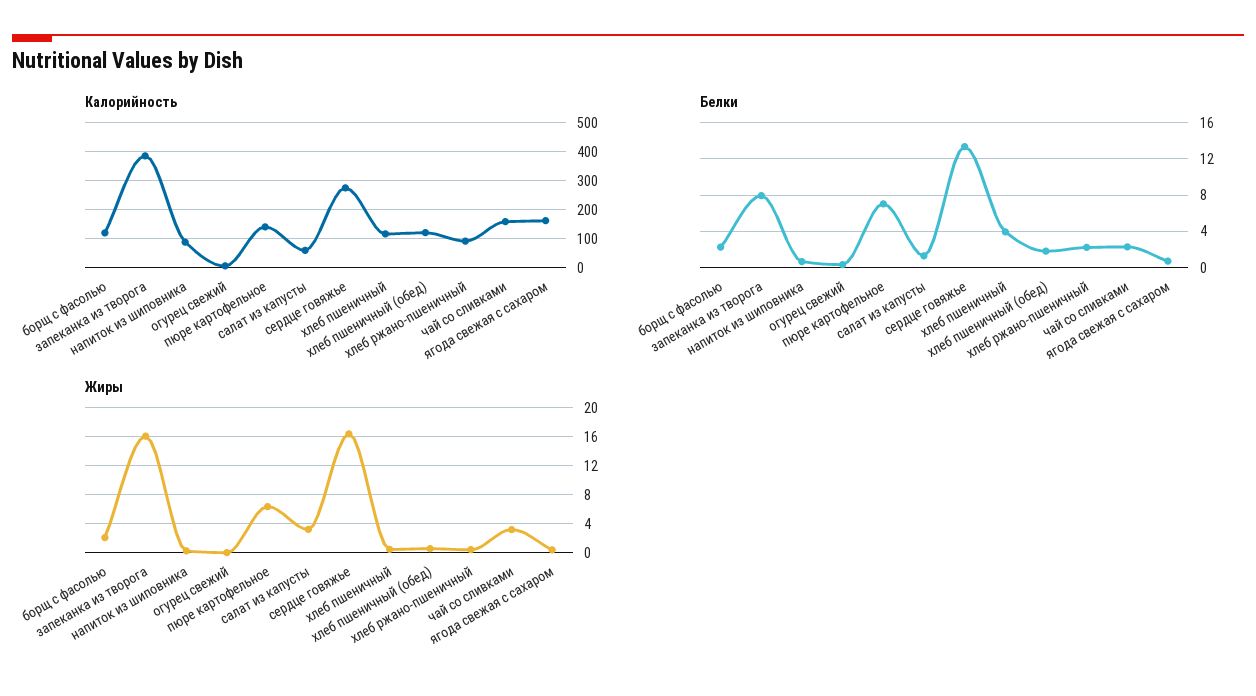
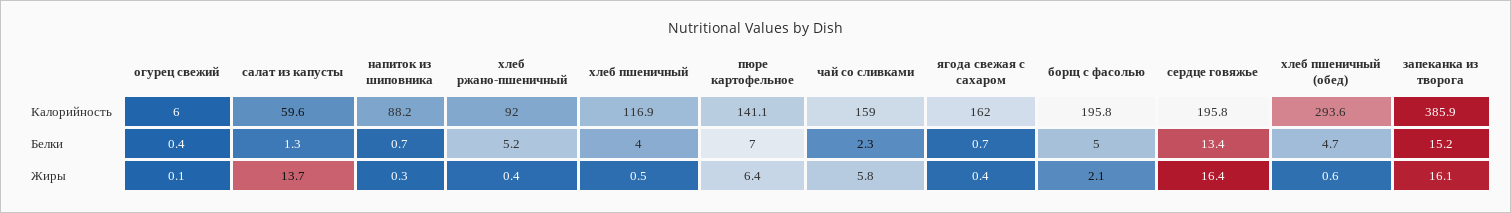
  {
    "Калорийность": {
-     "борщ с фасолью": 125,
+     "борщ с фасолью": 195.8,
      "запеканка из творога": 385.9,
      "напиток из шиповника": 88.2,
      "огурец свежий": 6,
      "пюре картофельное": 141.1,
      "салат из капусты": 59.6,
-     "сердце говяжье": 275,
+     "сердце говяжье": 195.8,
      "хлеб пшеничный": 116.9,
-     "хлеб пшеничный (обед)": 125,
+     "хлеб пшеничный (обед)": 293.6,
      "хлеб ржано-пшеничный": 92,
      "чай со сливками": 159,
      "ягода свежая с сахаром": 162
    },
    "Белки": {
-     "борщ с фасолью": 2,
+     "борщ с фасолью": 5,
-     "запеканка из творога": 8,
+     "запеканка из творога": 15.2,
      "напиток из шиповника": 0.7,
      "огурец свежий": 0.4,
      "пюре картофельное": 7,
      "салат из капусты": 1.3,
      "сердце говяжье": 13.4,
      "хлеб пшеничный": 4,
-     "хлеб пшеничный (обед)": 2,
+     "хлеб пшеничный (обед)": 4.7,
-     "хлеб ржано-пшеничный": 2,
+     "хлеб ржано-пшеничный": 5.2,
      "чай со сливками": 2.3,
      "ягода свежая с сахаром": 0.7
    },
    "Жиры": {
      "борщ с фасолью": 2.1,
      "запеканка из творога": 16.1,
      "напиток из шиповника": 0.3,
      "огурец свежий": 0.1,
      "пюре картофельное": 6.4,
-     "салат из капусты": 3,
+     "салат из капусты": 13.7,
      "сердце говяжье": 16.4,
      "хлеб пшеничный": 0.5,
      "хлеб пшеничный (обед)": 0.6,
      "хлеб ржано-пшеничный": 0.4,
-     "чай со сливками": 3,
+     "чай со сливками": 5.8,
      "ягода свежая с сахаром": 0.4
    }
  }

